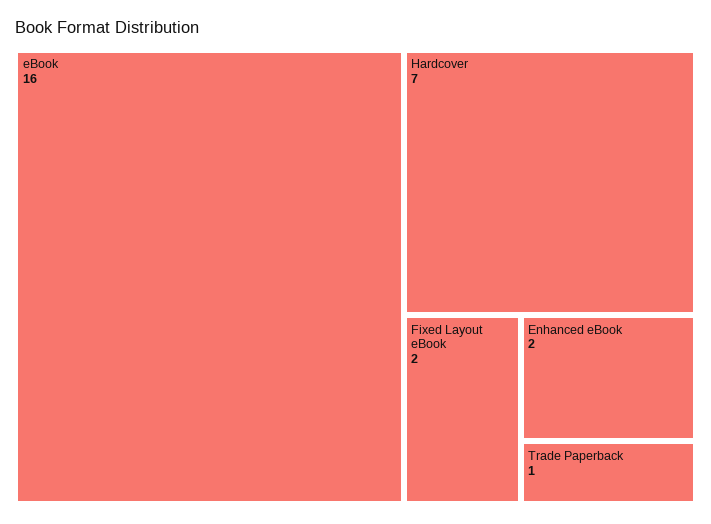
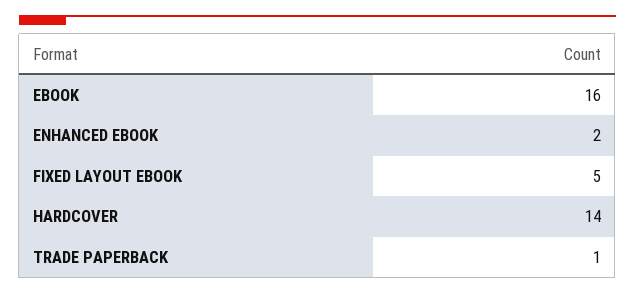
  {
    "eBook": 16,
-   "Hardcover": 7,
+   "Hardcover": 14,
-   "Fixed Layout eBook": 2,
+   "Fixed Layout eBook": 5,
    "Enhanced eBook": 2,
    "Trade Paperback": 1
  }

